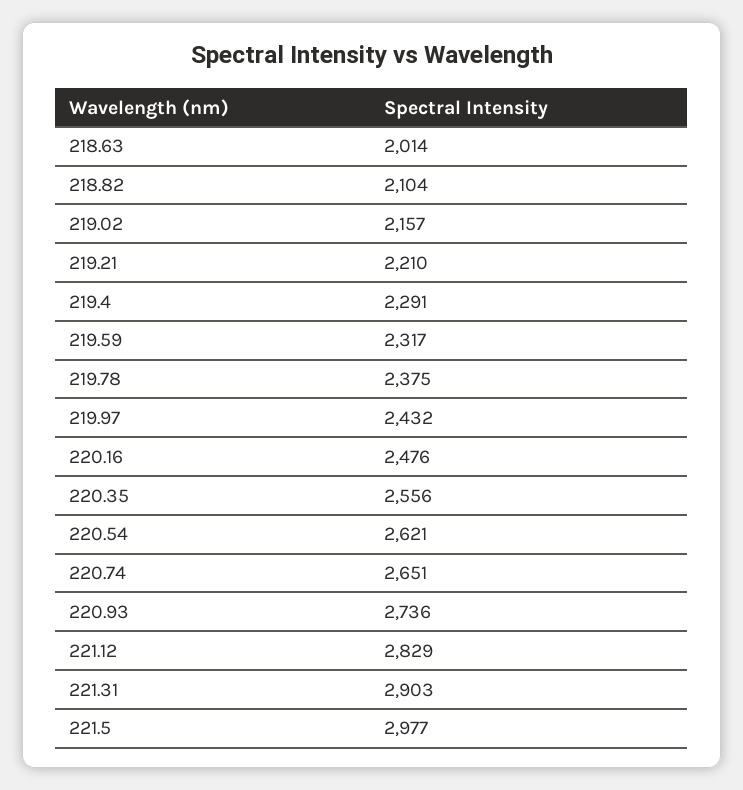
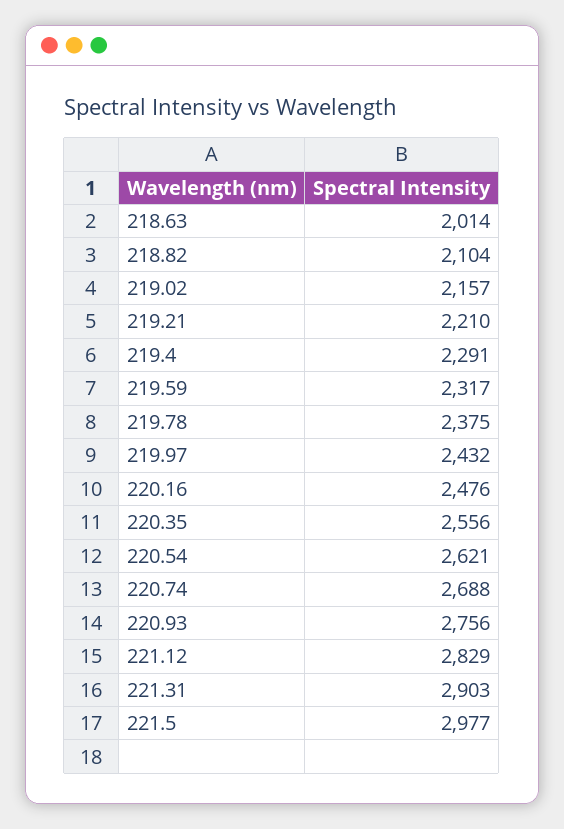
  {
    "218.63": 2014,
    "218.82": 2104,
    "219.02": 2157,
    "219.21": 2210,
    "219.4": 2291,
    "219.59": 2317,
    "219.78": 2375,
    "219.97": 2432,
    "220.16": 2476,
    "220.35": 2556,
    "220.54": 2621,
-   "220.74": 2651,
+   "220.74": 2688,
-   "220.93": 2736,
+   "220.93": 2756,
    "221.12": 2829,
    "221.31": 2903,
    "221.5": 2977
  }

